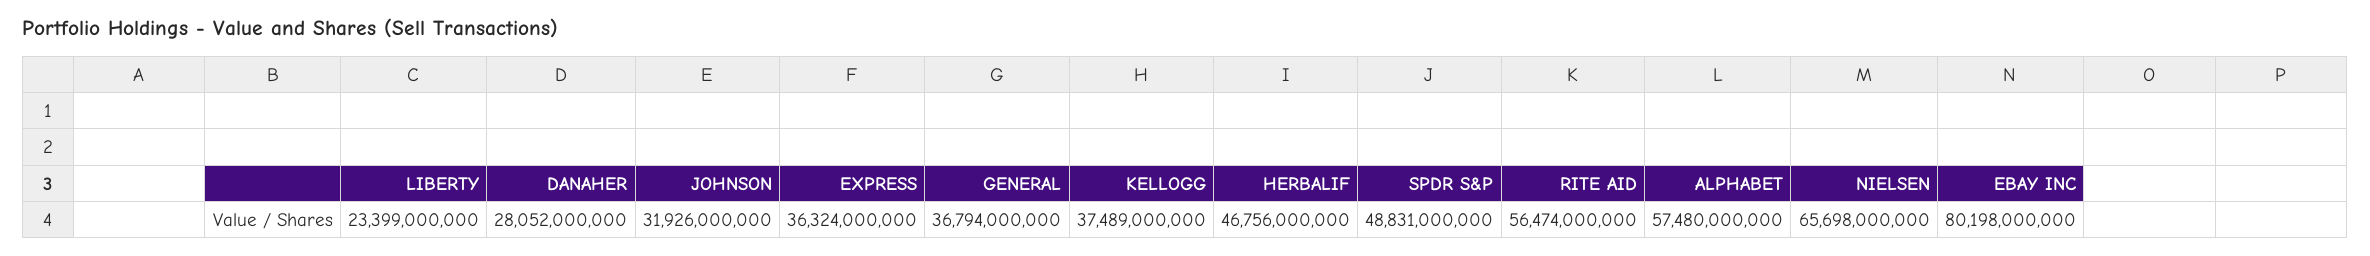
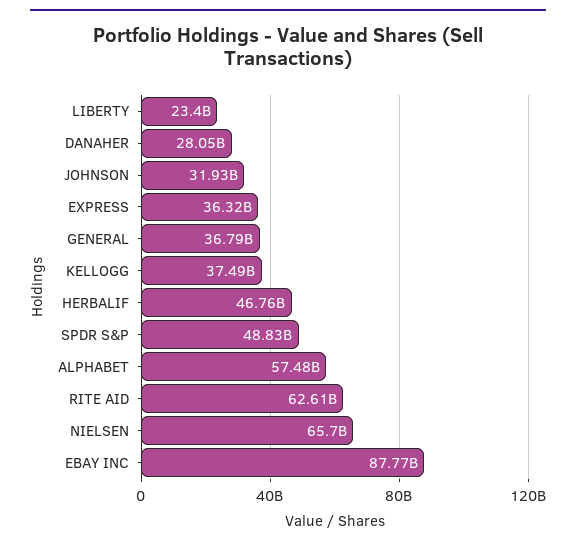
  {
    "LIBERTY": 23399000000,
    "DANAHER": 28052000000,
    "JOHNSON": 31926000000,
    "EXPRESS": 36324000000,
    "GENERAL": 36794000000,
    "KELLOGG": 37489000000,
    "HERBALIF": 46756000000,
    "SPDR S&P": 48831000000,
-   "RITE AID": 56474000000,
+   "RITE AID": 62610000000,
    "ALPHABET": 57480000000,
    "NIELSEN": 65698000000,
-   "EBAY INC": 80198000000
+   "EBAY INC": 87770000000
  }

